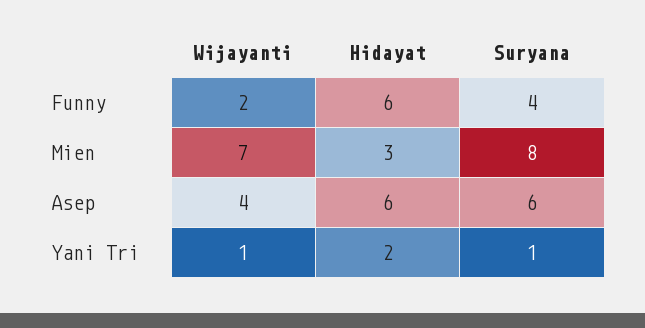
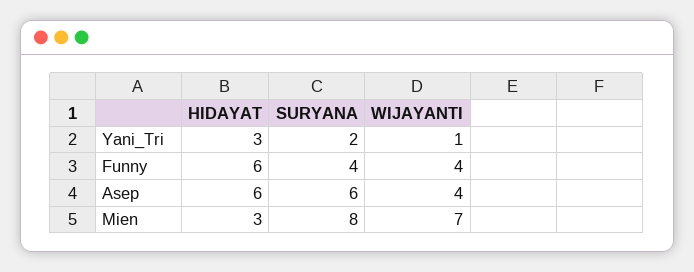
  {
    "Wijayanti": {
-     "Funny": 2,
+     "Funny": 4,
      "Mien": 7,
      "Asep": 4,
      "Yani Tri": 1
    },
    "Hidayat": {
      "Funny": 6,
      "Mien": 3,
      "Asep": 6,
-     "Yani Tri": 2
+     "Yani Tri": 3
    },
    "Suryana": {
      "Funny": 4,
      "Mien": 8,
      "Asep": 6,
-     "Yani Tri": 1
+     "Yani Tri": 2
    }
  }

